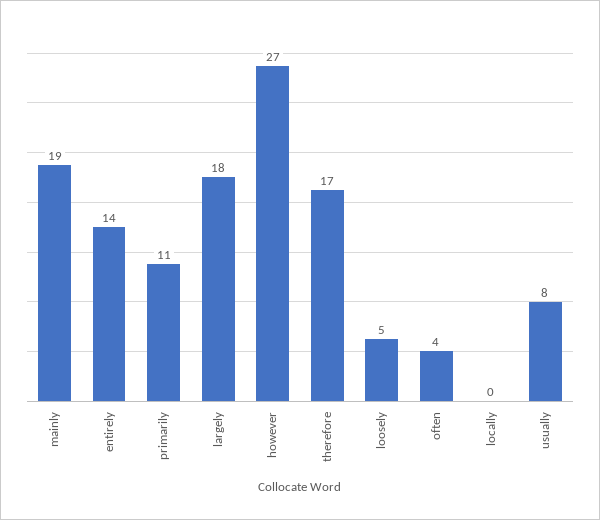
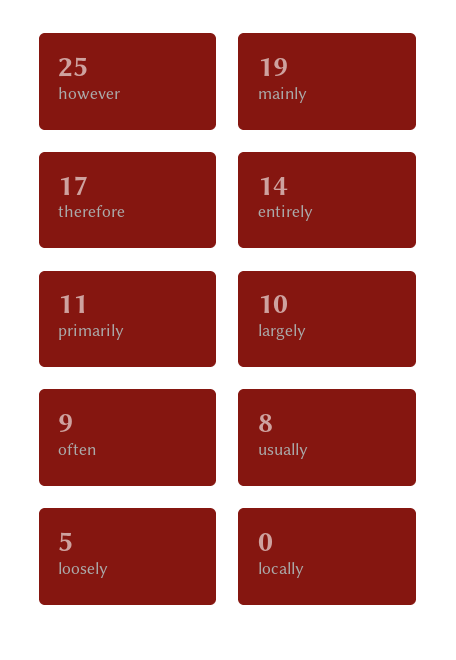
  {
    "mainly": 19,
    "entirely": 14,
    "primarily": 11,
-   "largely": 18,
+   "largely": 10,
-   "however": 27,
+   "however": 25,
    "therefore": 17,
    "loosely": 5,
-   "often": 4,
+   "often": 9,
    "locally": 0,
    "usually": 8
  }

